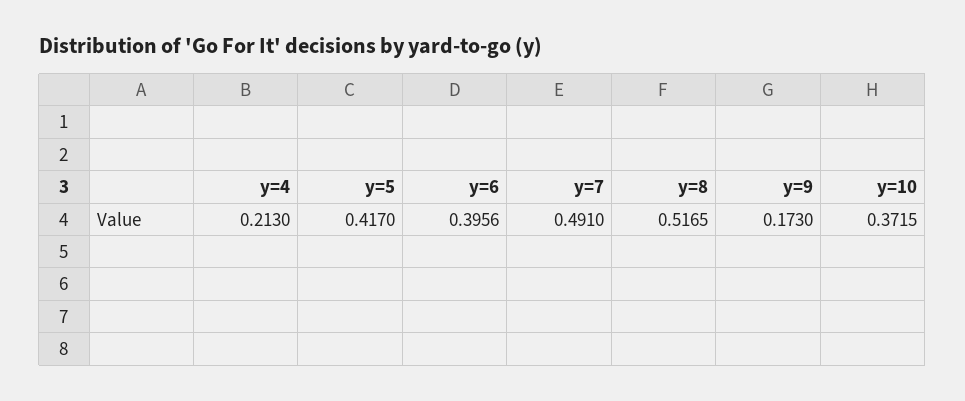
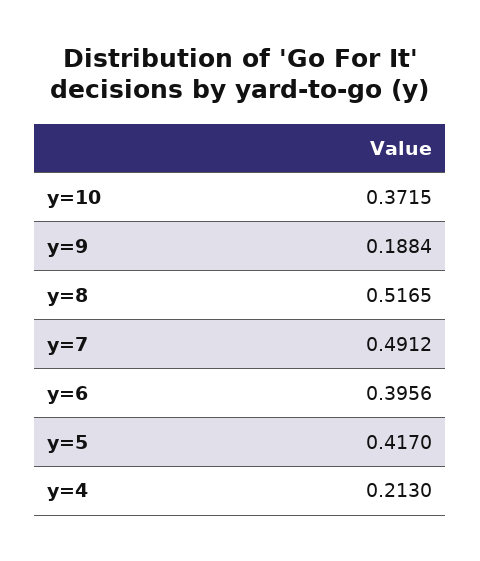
  {
    "y=4": 0.213,
    "y=5": 0.417,
    "y=6": 0.3956,
-   "y=7": 0.491,
+   "y=7": 0.4912,
    "y=8": 0.5165,
-   "y=9": 0.173,
+   "y=9": 0.1884,
    "y=10": 0.3715
  }

